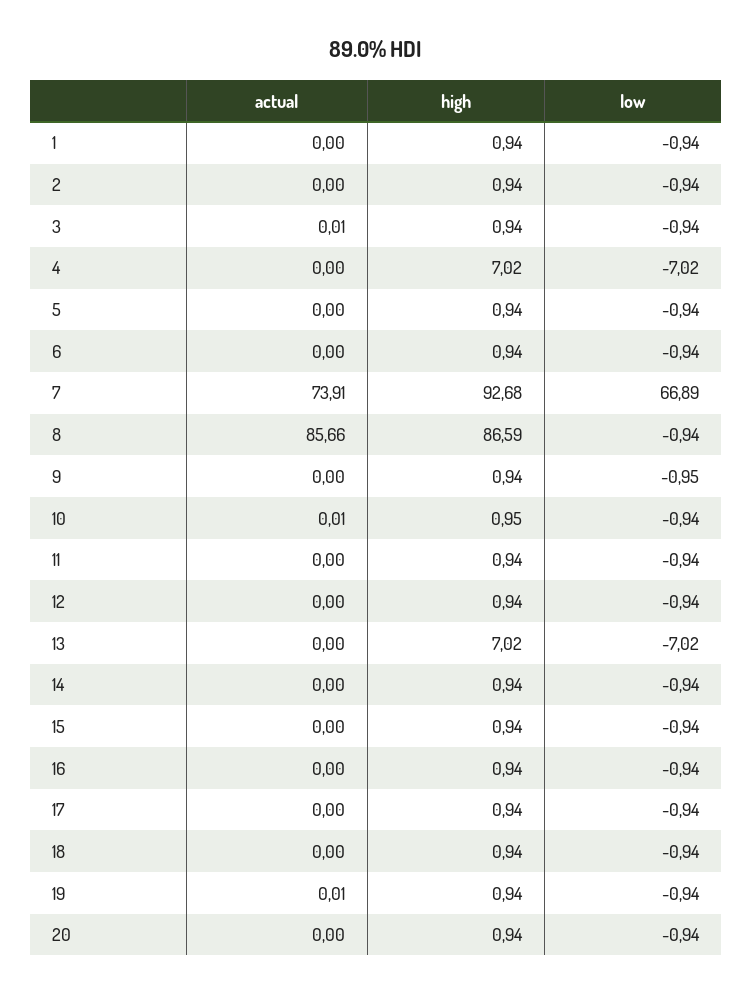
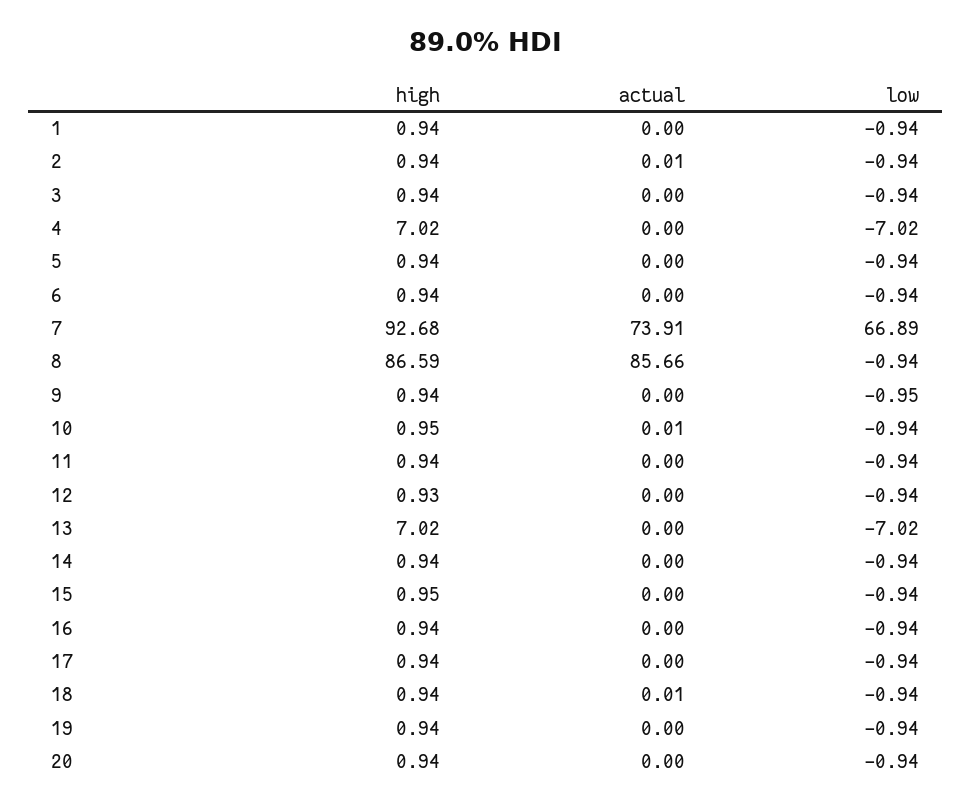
  {
    "actual": {
      "1": 0,
-     "2": 0,
+     "2": 0.01,
-     "3": 0.01,
+     "3": 0,
      "4": 0,
      "5": 0,
      "6": 0,
      "7": 73.91,
      "8": 85.66,
      "9": 0,
      "10": 0.01,
      "11": 0,
      "12": 0,
      "13": 0,
      "14": 0,
      "15": 0,
      "16": 0,
      "17": 0,
-     "18": 0,
+     "18": 0.01,
-     "19": 0.01,
+     "19": 0,
      "20": 0
    },
    "high": {
      "1": 0.94,
      "2": 0.94,
      "3": 0.94,
      "4": 7.02,
      "5": 0.94,
      "6": 0.94,
      "7": 92.68,
      "8": 86.59,
      "9": 0.94,
      "10": 0.95,
      "11": 0.94,
-     "12": 0.94,
+     "12": 0.93,
      "13": 7.02,
      "14": 0.94,
-     "15": 0.94,
+     "15": 0.95,
      "16": 0.94,
      "17": 0.94,
      "18": 0.94,
      "19": 0.94,
      "20": 0.94
    },
    "low": {
      "1": -0.94,
      "2": -0.94,
      "3": -0.94,
      "4": -7.02,
      "5": -0.94,
      "6": -0.94,
      "7": 66.89,
      "8": -0.94,
      "9": -0.95,
      "10": -0.94,
      "11": -0.94,
      "12": -0.94,
      "13": -7.02,
      "14": -0.94,
      "15": -0.94,
      "16": -0.94,
      "17": -0.94,
      "18": -0.94,
      "19": -0.94,
      "20": -0.94
    }
  }

